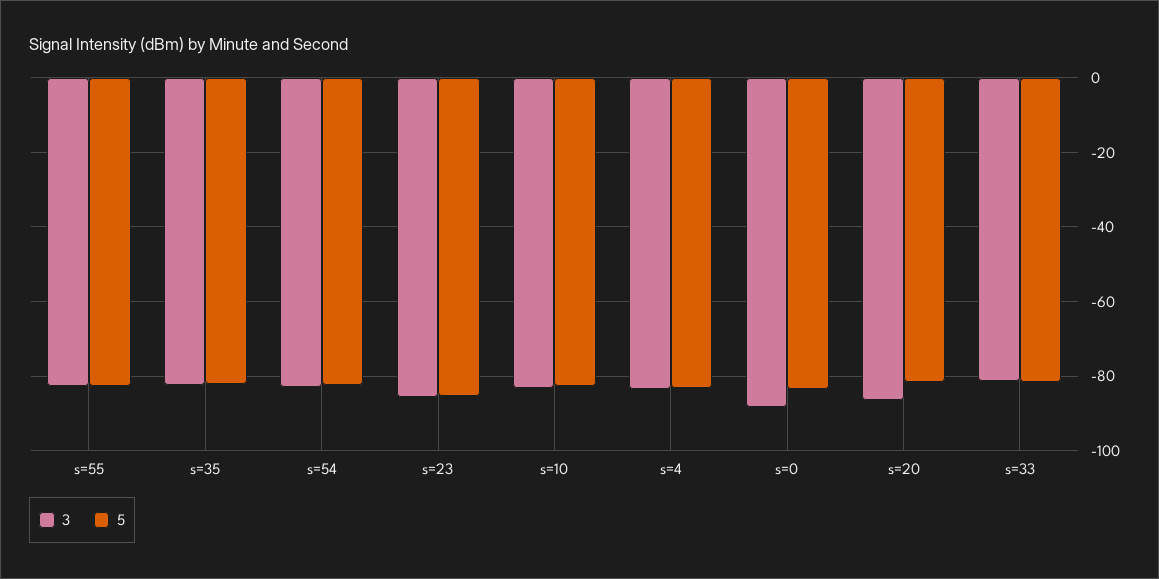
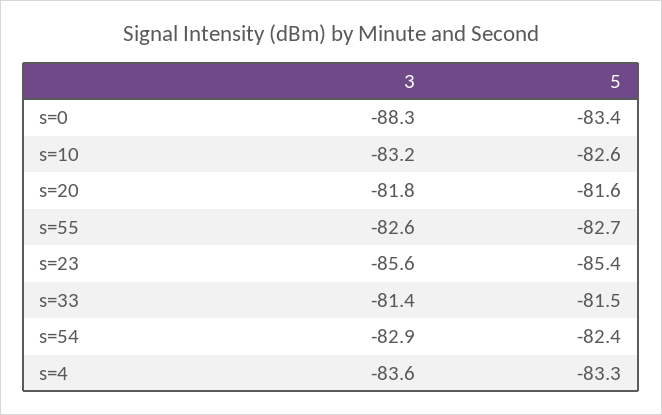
  {
    "3": {
      "s=55": -82.6,
-     "s=35": -82,
      "s=54": -82.9,
      "s=23": -85.6,
      "s=10": -83.2,
      "s=4": -83.6,
      "s=0": -88.3,
-     "s=20": -86,
+     "s=20": -81.8,
      "s=33": -81.4
    },
    "5": {
      "s=55": -82.7,
-     "s=35": -82,
      "s=54": -82.4,
      "s=23": -85.4,
      "s=10": -82.6,
      "s=4": -83.3,
      "s=0": -83.4,
      "s=20": -81.6,
      "s=33": -81.5
    }
  }

